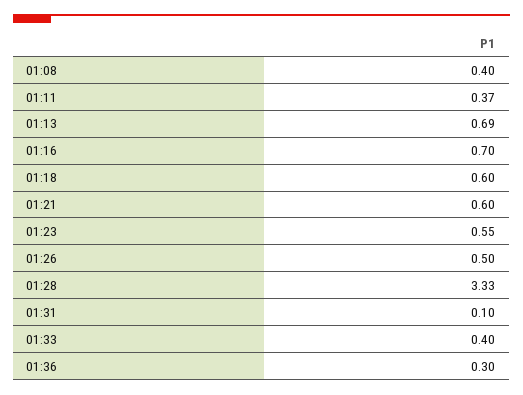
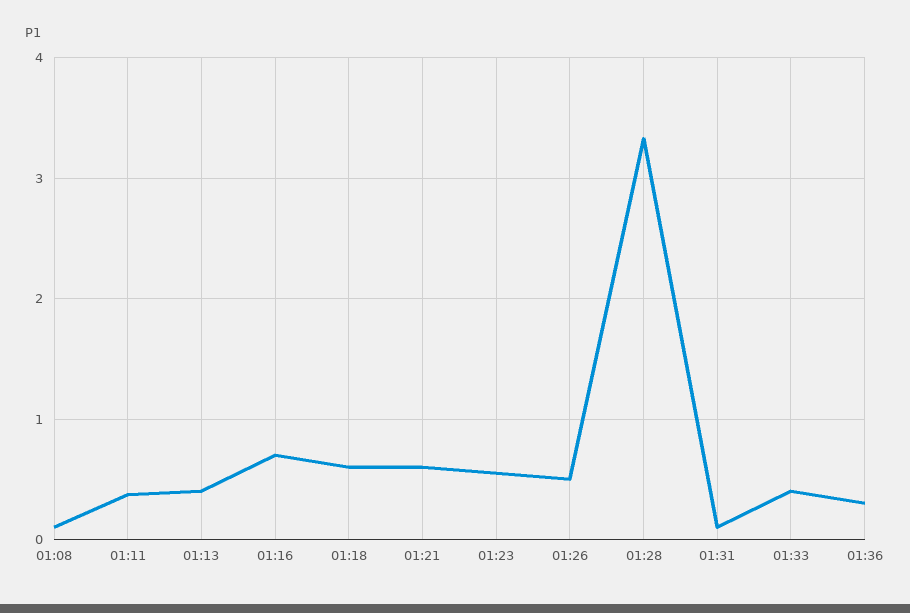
  {
-   "01:08": 0.4,
+   "01:08": 0.1,
    "01:11": 0.37,
-   "01:13": 0.69,
+   "01:13": 0.4,
    "01:16": 0.7,
    "01:18": 0.6,
    "01:21": 0.6,
    "01:23": 0.55,
    "01:26": 0.5,
    "01:28": 3.33,
    "01:31": 0.1,
    "01:33": 0.4,
    "01:36": 0.3
  }

